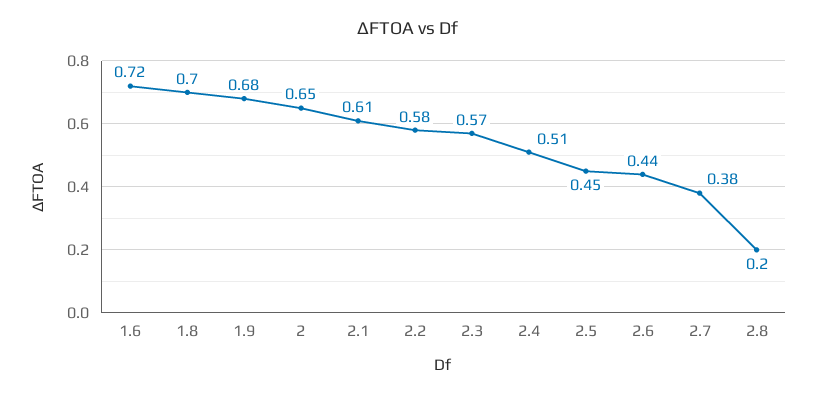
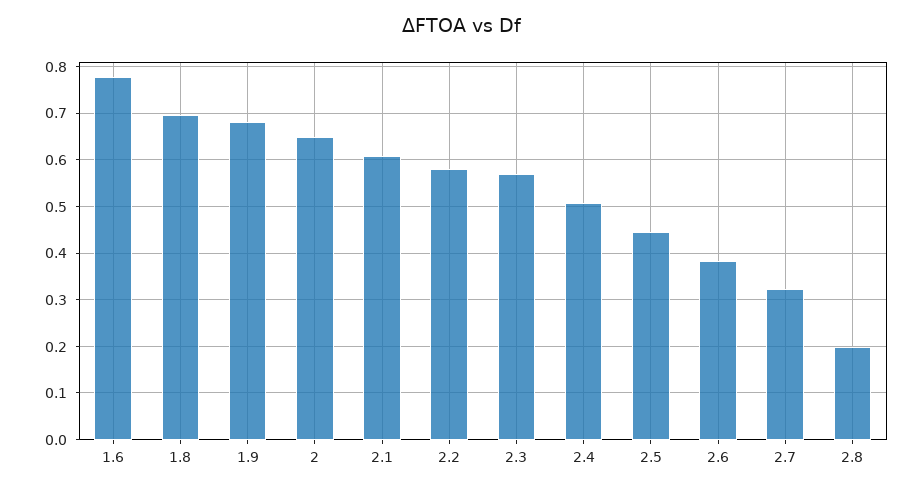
  {
-   "1.6": 0.72,
+   "1.6": 0.78,
    "1.8": 0.7,
    "1.9": 0.68,
    "2": 0.65,
    "2.1": 0.61,
    "2.2": 0.58,
    "2.3": 0.57,
    "2.4": 0.51,
    "2.5": 0.45,
-   "2.6": 0.44,
+   "2.6": 0.38,
-   "2.7": 0.38,
+   "2.7": 0.32,
    "2.8": 0.2
  }

